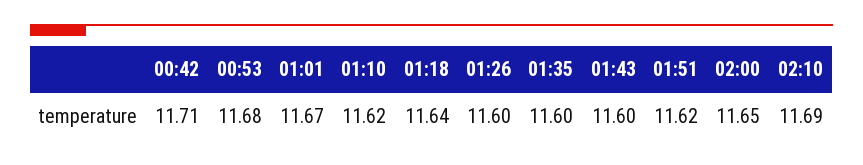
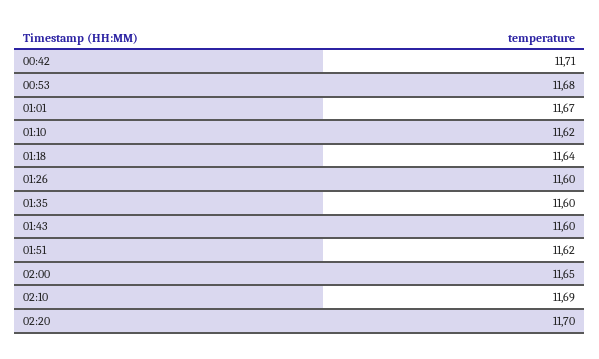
  {
    "00:42": 11.71,
    "00:53": 11.68,
    "01:01": 11.67,
    "01:10": 11.62,
    "01:18": 11.64,
    "01:26": 11.6,
    "01:35": 11.6,
    "01:43": 11.6,
    "01:51": 11.62,
    "02:00": 11.65,
-   "02:10": 11.69
+   "02:10": 11.69,
+   "02:20": 11.7
  }

